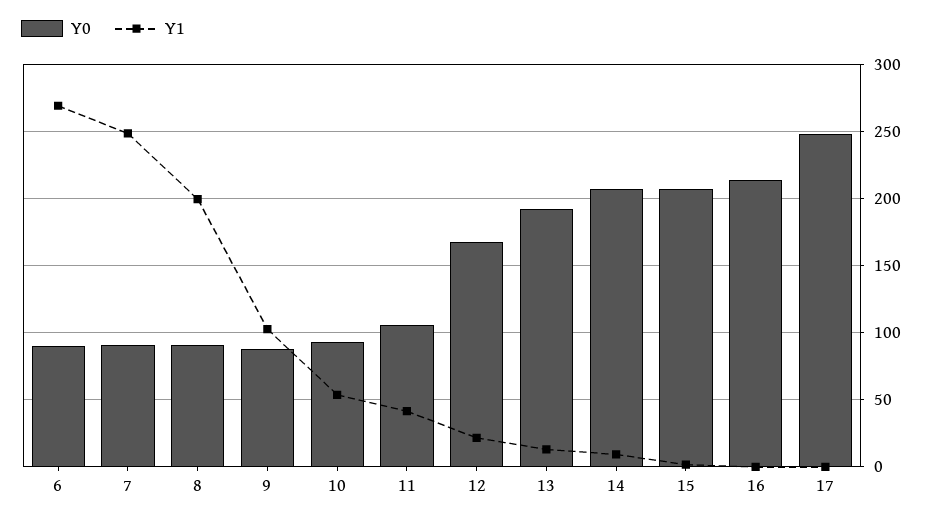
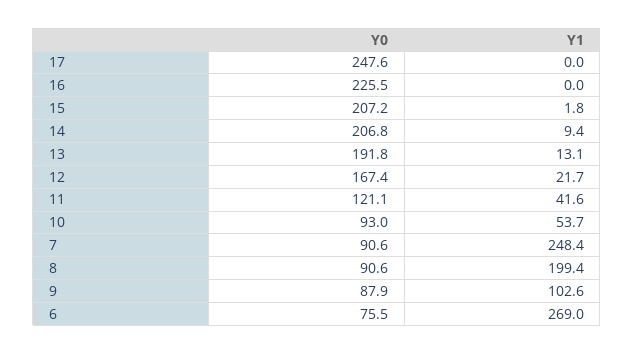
  {
    "Y0": {
-     "6": 90,
+     "6": 75.5,
      "7": 90.6,
      "8": 90.6,
      "9": 87.9,
      "10": 93,
-     "11": 105,
+     "11": 121.1,
      "12": 167.4,
      "13": 191.8,
      "14": 206.8,
      "15": 207.2,
-     "16": 215,
+     "16": 225.5,
      "17": 247.6
    },
    "Y1": {
      "6": 269,
      "7": 248.4,
      "8": 199.4,
      "9": 102.6,
      "10": 53.7,
      "11": 41.6,
      "12": 21.7,
      "13": 13.1,
      "14": 9.4,
      "15": 1.8,
      "16": 0,
      "17": 0
    }
  }

